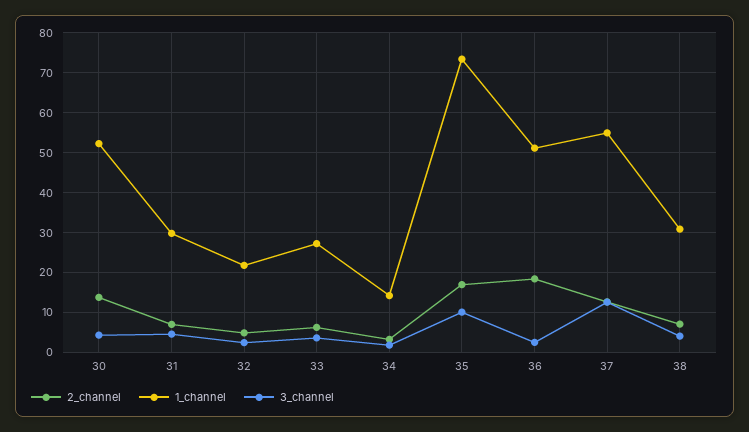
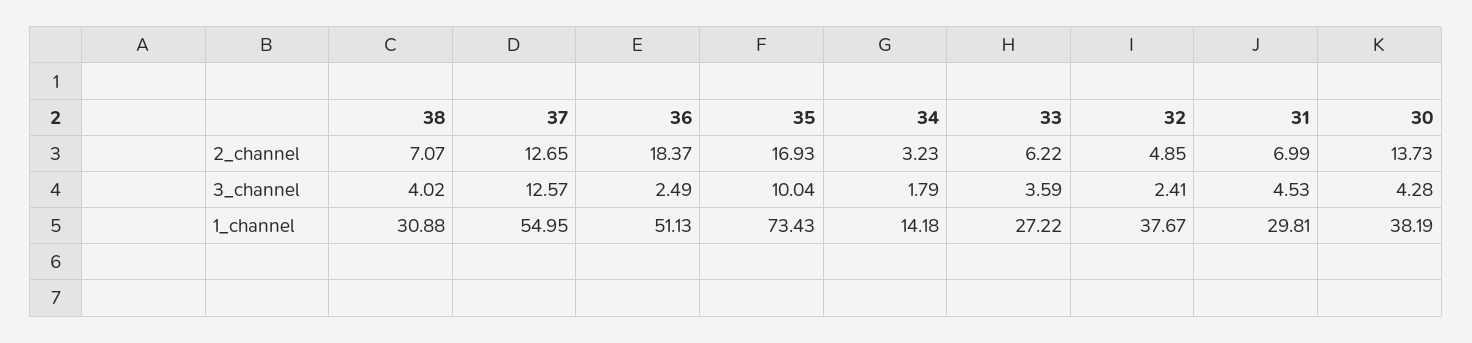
  {
    "2_channel": {
      "30": 13.73,
      "31": 6.99,
      "32": 4.85,
      "33": 6.22,
      "34": 3.23,
      "35": 16.93,
      "36": 18.37,
      "37": 12.65,
      "38": 7.07
    },
    "1_channel": {
-     "30": 52,
+     "30": 38.19,
      "31": 29.81,
-     "32": 22,
+     "32": 37.67,
      "33": 27.22,
      "34": 14.18,
      "35": 73.43,
      "36": 51.13,
      "37": 54.95,
      "38": 30.88
    },
    "3_channel": {
      "30": 4.28,
      "31": 4.53,
      "32": 2.41,
      "33": 3.59,
      "34": 1.79,
      "35": 10.04,
      "36": 2.49,
      "37": 12.57,
      "38": 4.02
    }
  }

